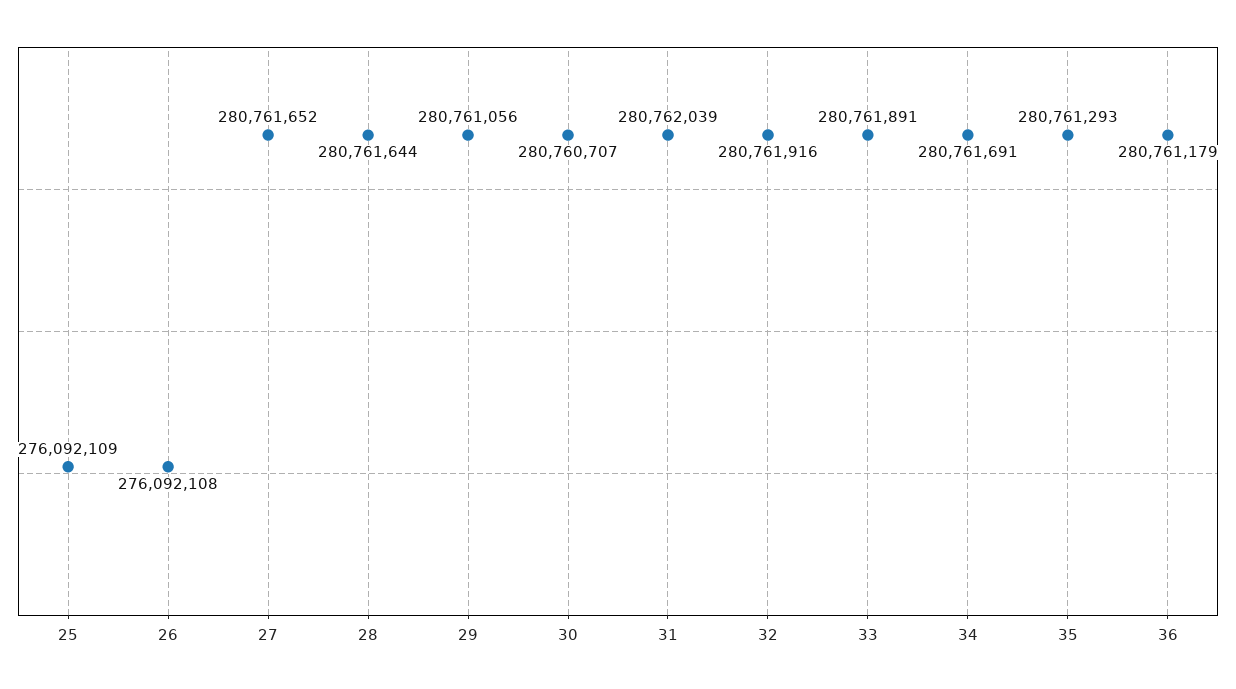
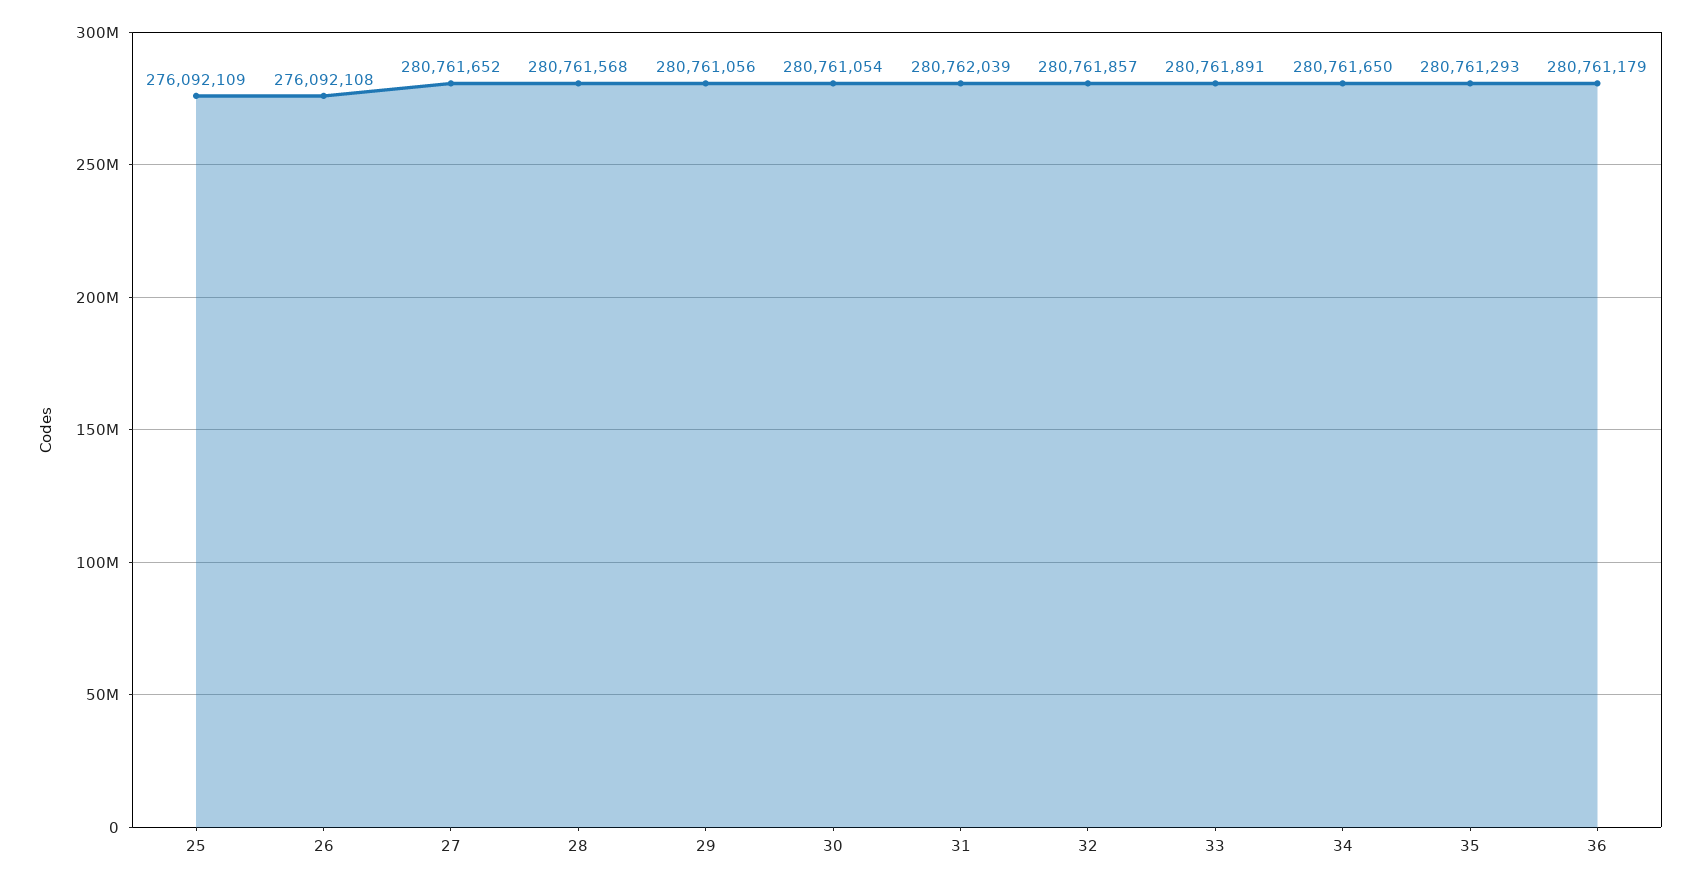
  {
    "25": 276092109,
    "26": 276092108,
    "27": 280761652,
-   "28": 280761644,
+   "28": 280761568,
    "29": 280761056,
-   "30": 280760707,
+   "30": 280761054,
    "31": 280762039,
-   "32": 280761916,
+   "32": 280761857,
    "33": 280761891,
-   "34": 280761691,
+   "34": 280761650,
    "35": 280761293,
    "36": 280761179
  }

